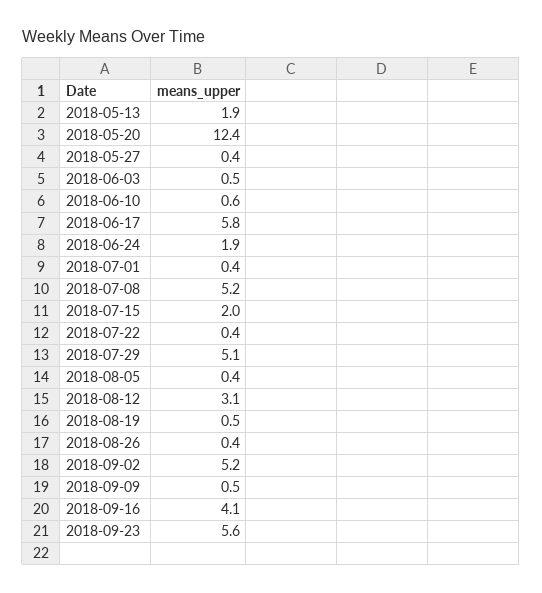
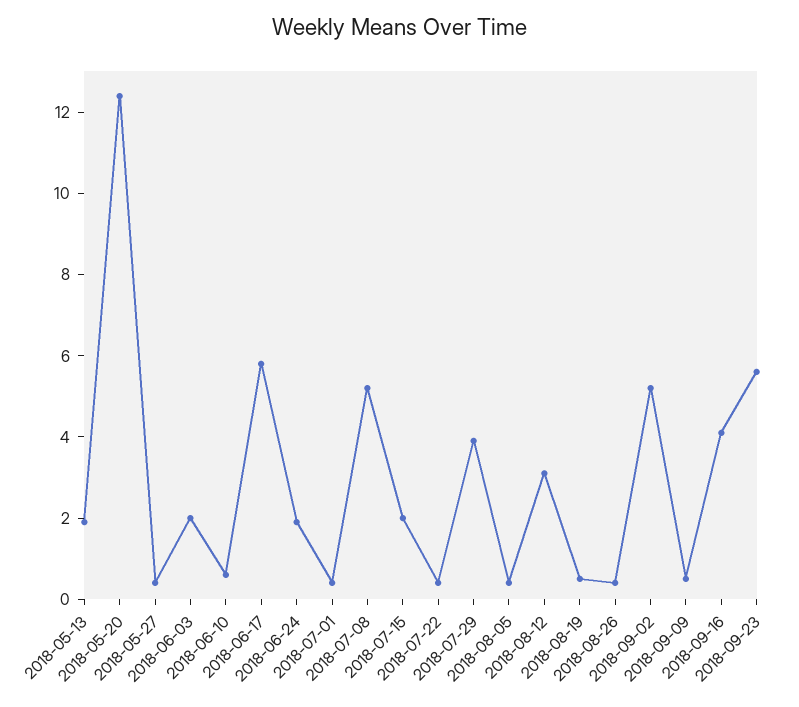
  {
    "2018-05-13": 1.9,
    "2018-05-20": 12.4,
    "2018-05-27": 0.4,
-   "2018-06-03": 0.5,
+   "2018-06-03": 2,
    "2018-06-10": 0.6,
    "2018-06-17": 5.8,
    "2018-06-24": 1.9,
    "2018-07-01": 0.4,
    "2018-07-08": 5.2,
    "2018-07-15": 2,
    "2018-07-22": 0.4,
-   "2018-07-29": 5.1,
+   "2018-07-29": 4,
    "2018-08-05": 0.4,
    "2018-08-12": 3.1,
    "2018-08-19": 0.5,
    "2018-08-26": 0.4,
    "2018-09-02": 5.2,
    "2018-09-09": 0.5,
    "2018-09-16": 4.1,
    "2018-09-23": 5.6
  }

